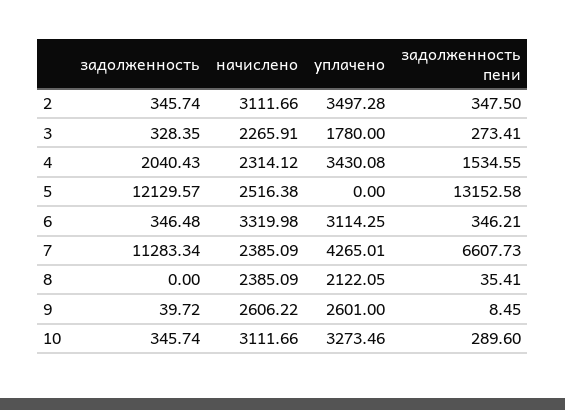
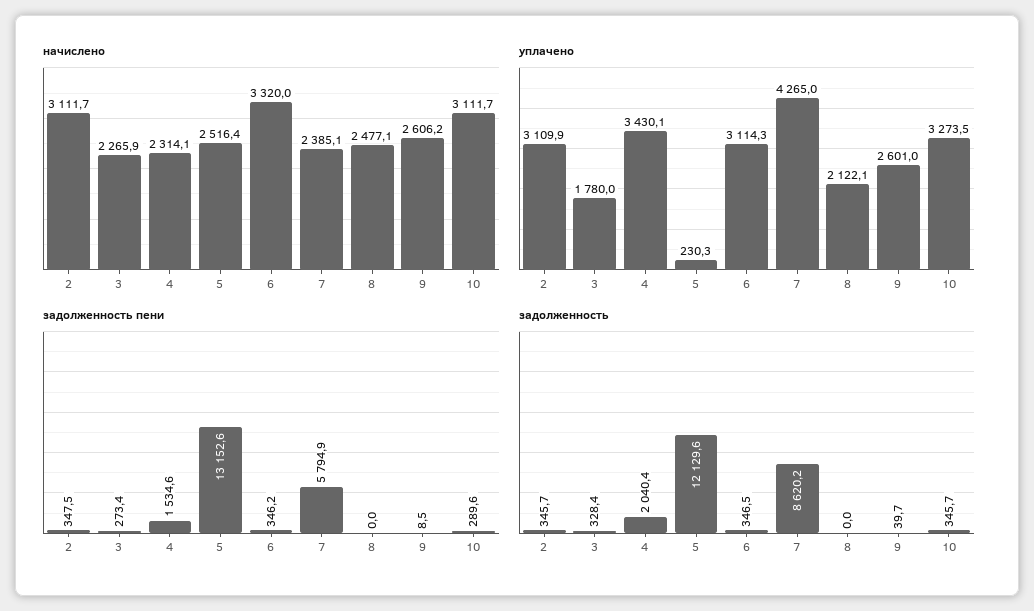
  {
    "задолженность": {
      "2": 345.74,
      "3": 328.35,
      "4": 2040.43,
      "5": 12129.57,
      "6": 346.48,
-     "7": 11283.34,
+     "7": 8620.2,
      "8": 0,
      "9": 39.72,
      "10": 345.74
    },
    "начислено": {
      "2": 3111.66,
      "3": 2265.91,
      "4": 2314.12,
      "5": 2516.38,
      "6": 3319.98,
      "7": 2385.09,
-     "8": 2385.09,
+     "8": 2477.1,
      "9": 2606.22,
      "10": 3111.66
    },
    "уплачено": {
-     "2": 3497.28,
+     "2": 3109.9,
      "3": 1780,
      "4": 3430.08,
-     "5": 0,
+     "5": 230.3,
      "6": 3114.25,
      "7": 4265.01,
      "8": 2122.05,
      "9": 2601,
      "10": 3273.46
    },
    "задолженность пени": {
      "2": 347.5,
      "3": 273.41,
      "4": 1534.55,
      "5": 13152.58,
      "6": 346.21,
-     "7": 6607.73,
+     "7": 5794.9,
-     "8": 35.41,
+     "8": 0,
      "9": 8.45,
      "10": 289.6
    }
  }

